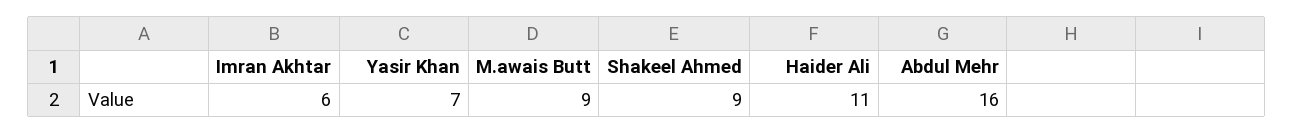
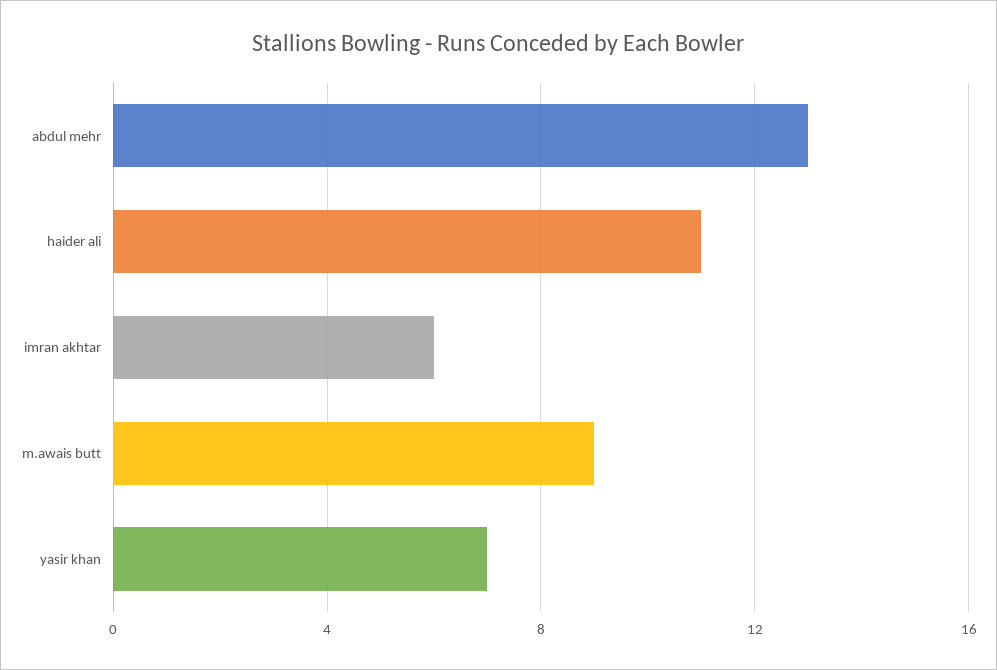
  {
    "Imran Akhtar": 6,
    "Yasir Khan": 7,
    "M.awais Butt": 9,
-   "Shakeel Ahmed": 9,
    "Haider Ali": 11,
-   "Abdul Mehr": 16
+   "Abdul Mehr": 13
  }

